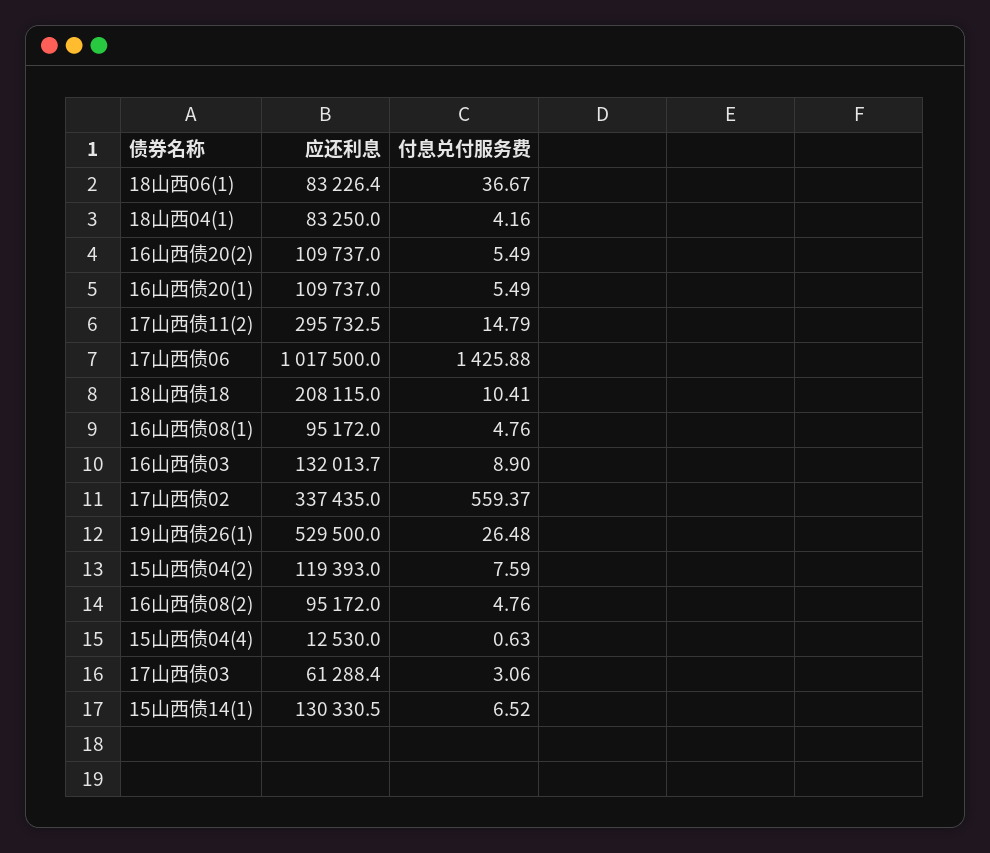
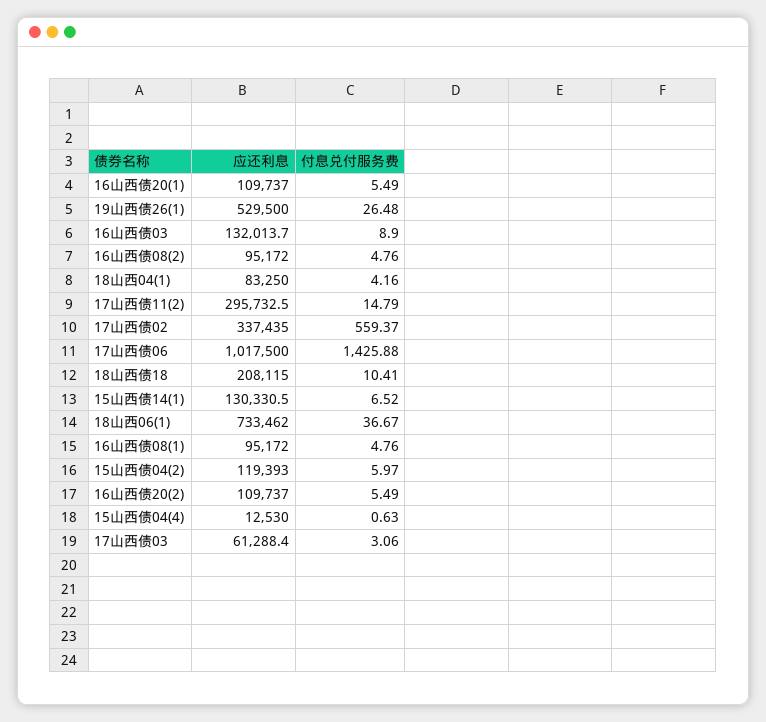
  {
    "应还利息": {
-     "18山西06(1)": 83226.4,
+     "18山西06(1)": 733462,
      "18山西04(1)": 83250,
      "16山西债20(2)": 109737,
      "16山西债20(1)": 109737,
      "17山西债11(2)": 295732.5,
      "17山西债06": 1017500,
      "18山西债18": 208115,
      "16山西债08(1)": 95172,
      "16山西债03": 132013.7,
      "17山西债02": 337435,
      "19山西债26(1)": 529500,
      "15山西债04(2)": 119393,
      "16山西债08(2)": 95172,
      "15山西债04(4)": 12530,
      "17山西债03": 61288.4,
      "15山西债14(1)": 130330.5
    },
    "付息兑付服务费": {
      "18山西06(1)": 36.67,
      "18山西04(1)": 4.16,
      "16山西债20(2)": 5.49,
      "16山西债20(1)": 5.49,
      "17山西债11(2)": 14.79,
      "17山西债06": 1425.88,
      "18山西债18": 10.41,
      "16山西债08(1)": 4.76,
      "16山西债03": 8.9,
      "17山西债02": 559.37,
      "19山西债26(1)": 26.48,
-     "15山西债04(2)": 7.59,
+     "15山西债04(2)": 5.97,
      "16山西债08(2)": 4.76,
      "15山西债04(4)": 0.63,
      "17山西债03": 3.06,
      "15山西债14(1)": 6.52
    }
  }

